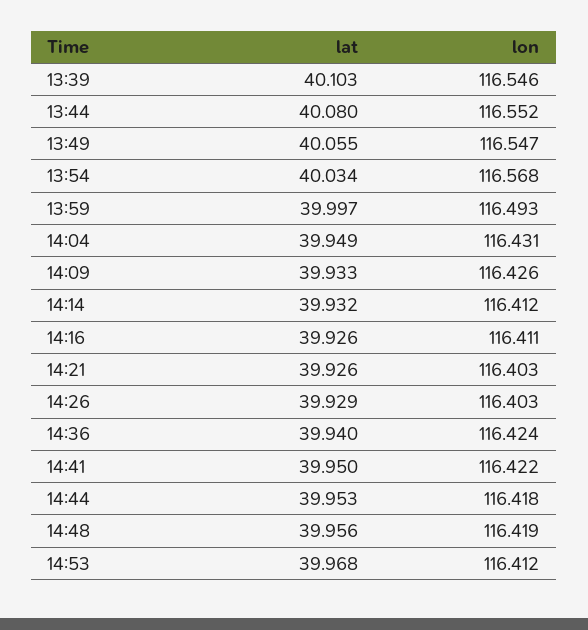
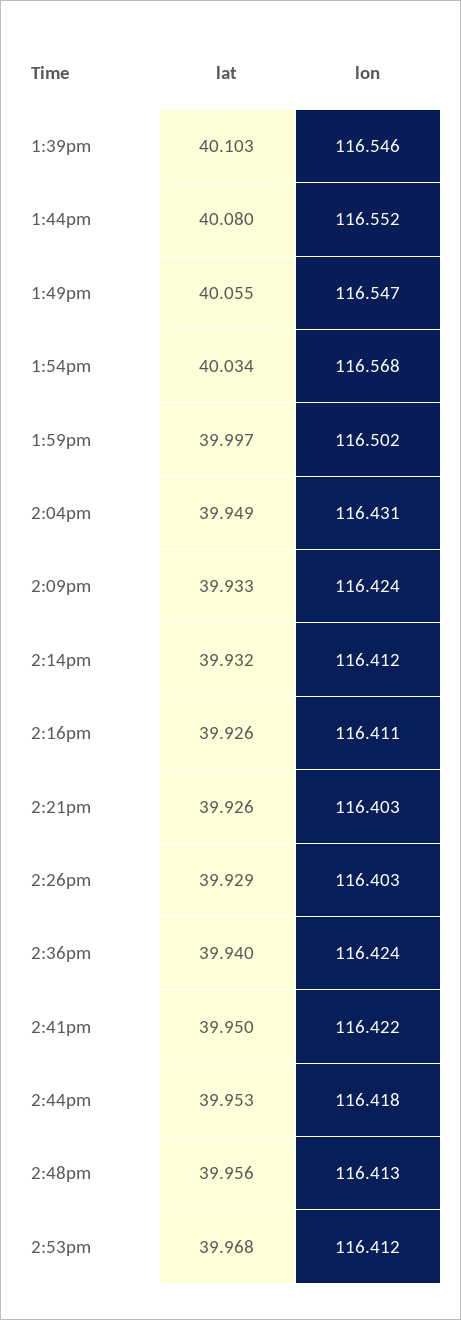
  {
    "lat": {
      "13:39": 40.103,
      "13:44": 40.08,
      "13:49": 40.055,
      "13:54": 40.034,
      "13:59": 39.997,
      "14:04": 39.949,
      "14:09": 39.933,
      "14:14": 39.932,
      "14:16": 39.926,
      "14:21": 39.926,
      "14:26": 39.929,
      "14:36": 39.94,
      "14:41": 39.95,
      "14:44": 39.953,
      "14:48": 39.956,
      "14:53": 39.968
    },
    "lon": {
      "13:39": 116.546,
      "13:44": 116.552,
      "13:49": 116.547,
      "13:54": 116.568,
-     "13:59": 116.493,
+     "13:59": 116.502,
      "14:04": 116.431,
-     "14:09": 116.426,
+     "14:09": 116.424,
      "14:14": 116.412,
      "14:16": 116.411,
      "14:21": 116.403,
      "14:26": 116.403,
      "14:36": 116.424,
      "14:41": 116.422,
      "14:44": 116.418,
-     "14:48": 116.419,
+     "14:48": 116.413,
      "14:53": 116.412
    }
  }

